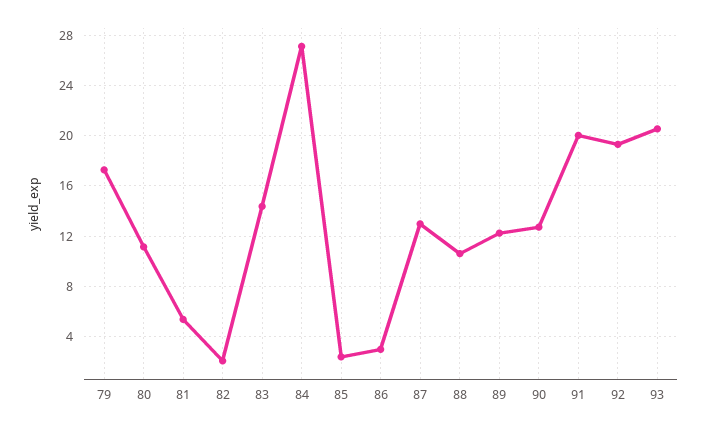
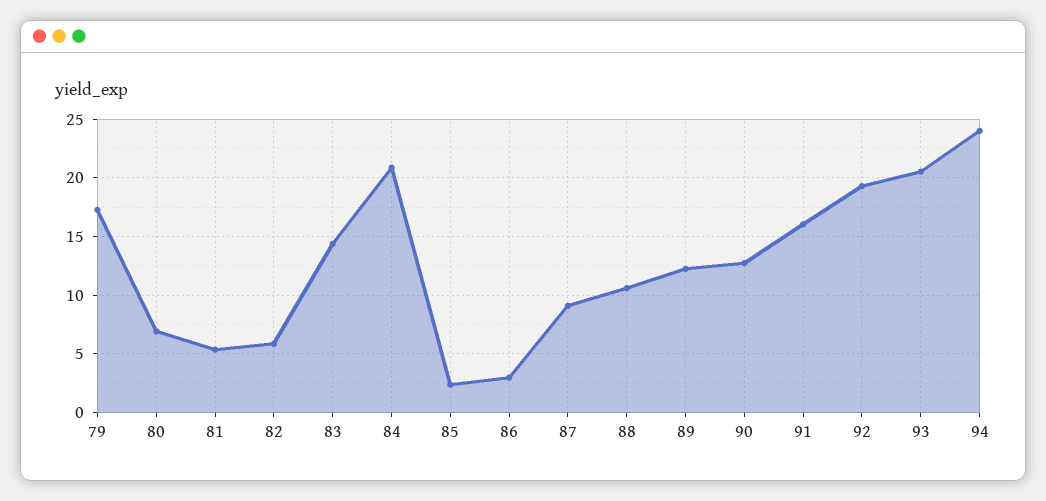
  {
    "79": 17.5,
-   "80": 11,
+   "80": 7,
    "81": 5.5,
-   "82": 2,
+   "82": 6,
    "83": 14.5,
-   "84": 27,
+   "84": 21,
    "85": 2.5,
    "86": 3,
-   "87": 13,
+   "87": 9,
    "88": 10.5,
    "89": 12,
    "90": 12.5,
-   "91": 20,
+   "91": 16,
    "92": 19.5,
-   "93": 20.5
+   "93": 20.5,
+   "94": 24
  }

